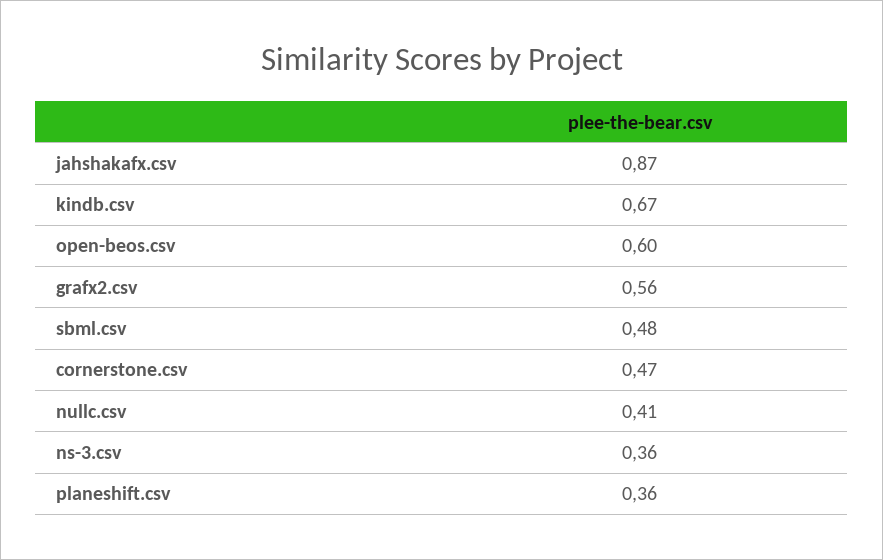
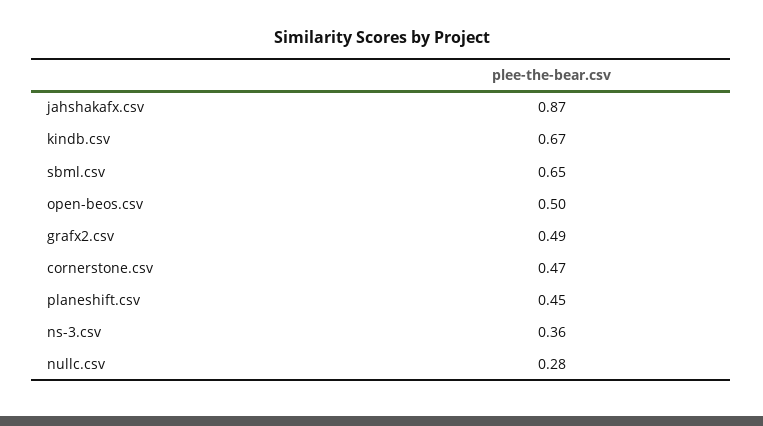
  {
    "jahshakafx.csv": 0.87,
    "kindb.csv": 0.67,
-   "open-beos.csv": 0.6,
+   "open-beos.csv": 0.5,
-   "grafx2.csv": 0.56,
+   "grafx2.csv": 0.49,
-   "sbml.csv": 0.48,
+   "sbml.csv": 0.65,
    "cornerstone.csv": 0.47,
-   "nullc.csv": 0.41,
+   "nullc.csv": 0.28,
    "ns-3.csv": 0.36,
-   "planeshift.csv": 0.36
+   "planeshift.csv": 0.45
  }

